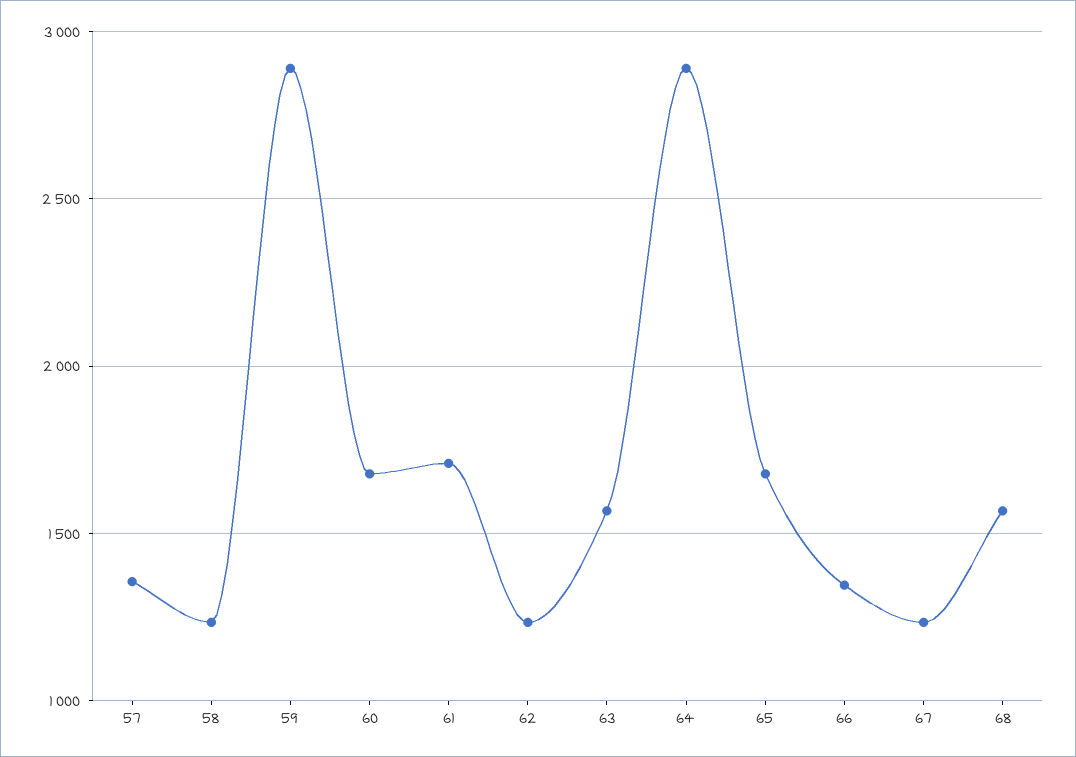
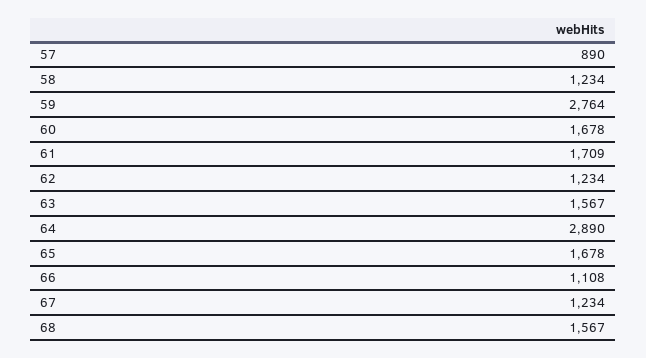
  {
-   "57": 1350,
+   "57": 890,
    "58": 1234,
-   "59": 2900,
+   "59": 2764,
    "60": 1678,
    "61": 1709,
    "62": 1234,
    "63": 1567,
    "64": 2890,
    "65": 1678,
-   "66": 1350,
+   "66": 1108,
    "67": 1234,
    "68": 1567
  }

